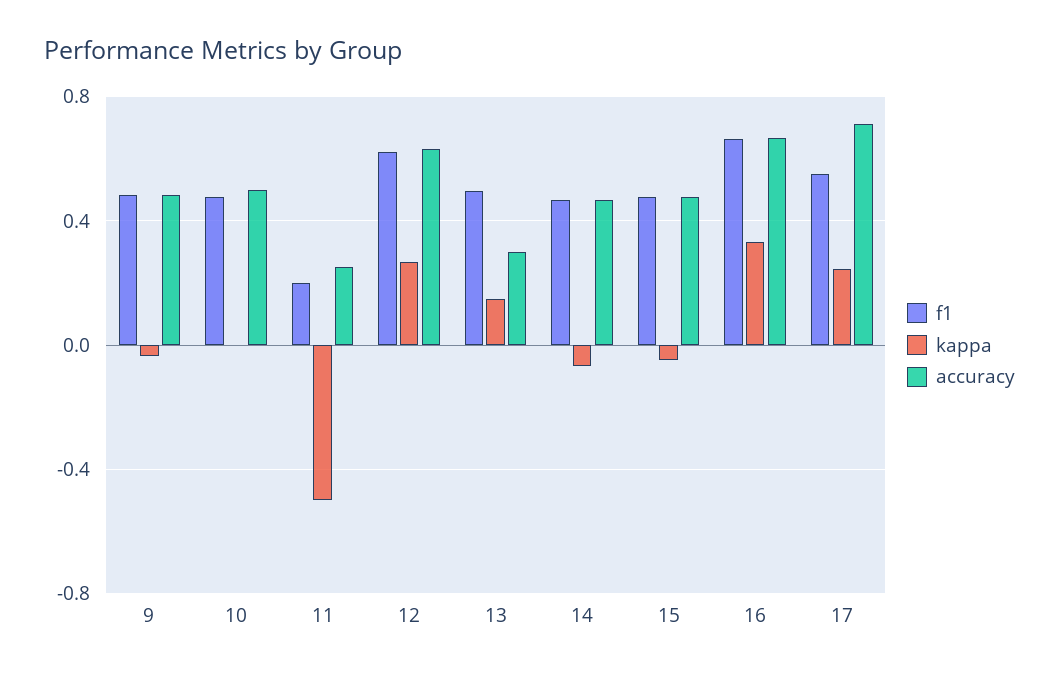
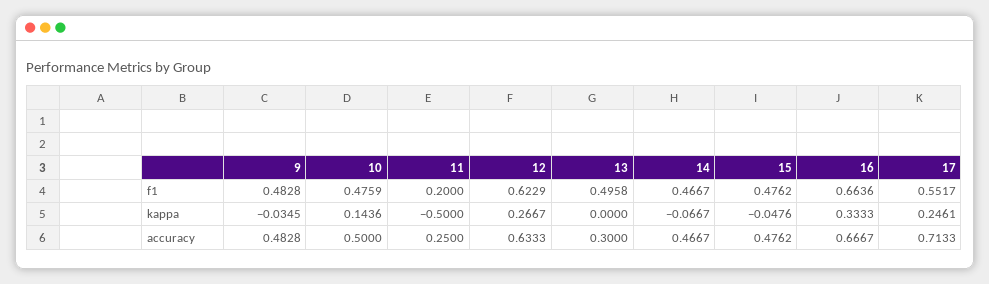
  {
    "f1": {
      "9": 0.4828,
      "10": 0.4759,
      "11": 0.2,
      "12": 0.6229,
      "13": 0.4958,
      "14": 0.4667,
      "15": 0.4762,
      "16": 0.6636,
      "17": 0.5517
    },
    "kappa": {
      "9": -0.0345,
-     "10": 0,
+     "10": 0.1436,
      "11": -0.5,
      "12": 0.2667,
-     "13": 0.15,
+     "13": 0,
      "14": -0.0667,
      "15": -0.0476,
      "16": 0.3333,
      "17": 0.2461
    },
    "accuracy": {
      "9": 0.4828,
      "10": 0.5,
      "11": 0.25,
      "12": 0.6333,
      "13": 0.3,
      "14": 0.4667,
      "15": 0.4762,
      "16": 0.6667,
      "17": 0.7133
    }
  }

